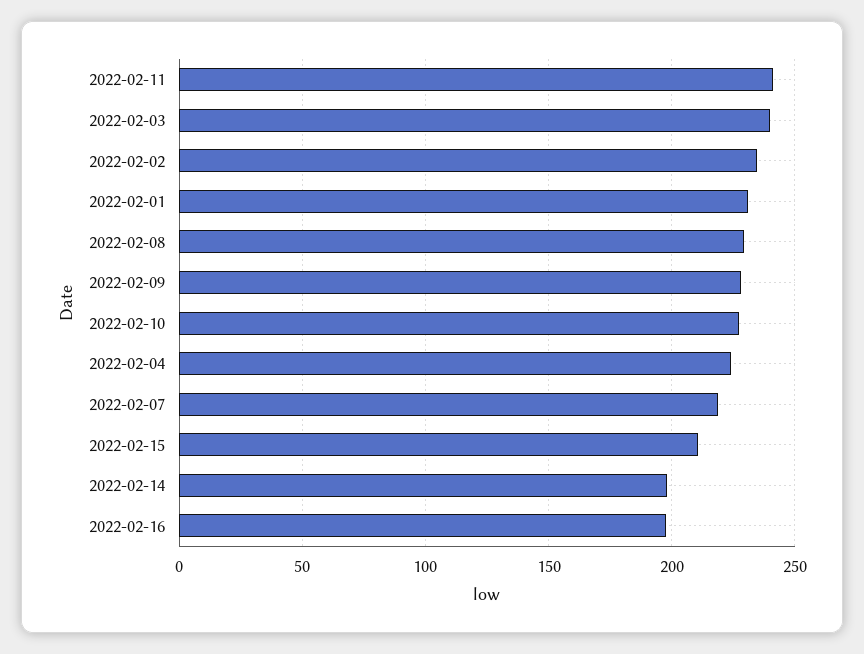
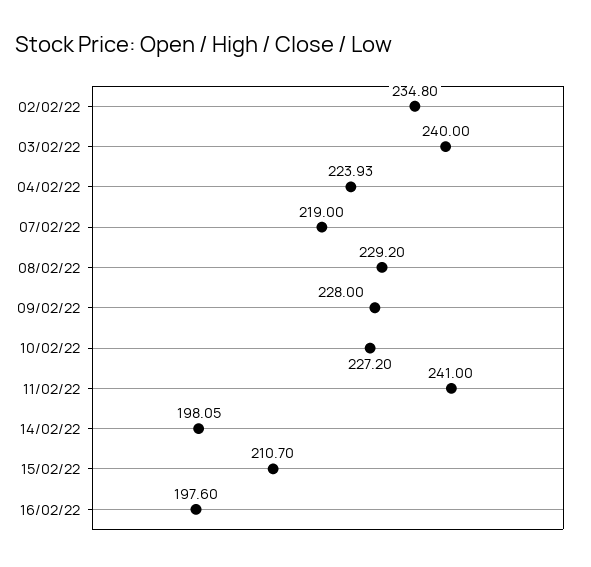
  {
    "2022-02-11": 241,
    "2022-02-03": 240,
    "2022-02-02": 234.8,
-   "2022-02-01": 230,
    "2022-02-08": 229.2,
    "2022-02-09": 228,
    "2022-02-10": 227.2,
    "2022-02-04": 223.93,
    "2022-02-07": 219,
    "2022-02-15": 210.7,
    "2022-02-14": 198.05,
    "2022-02-16": 197.6
  }

